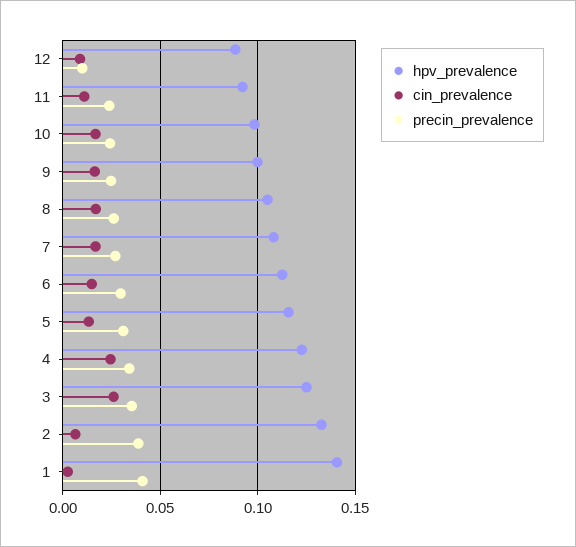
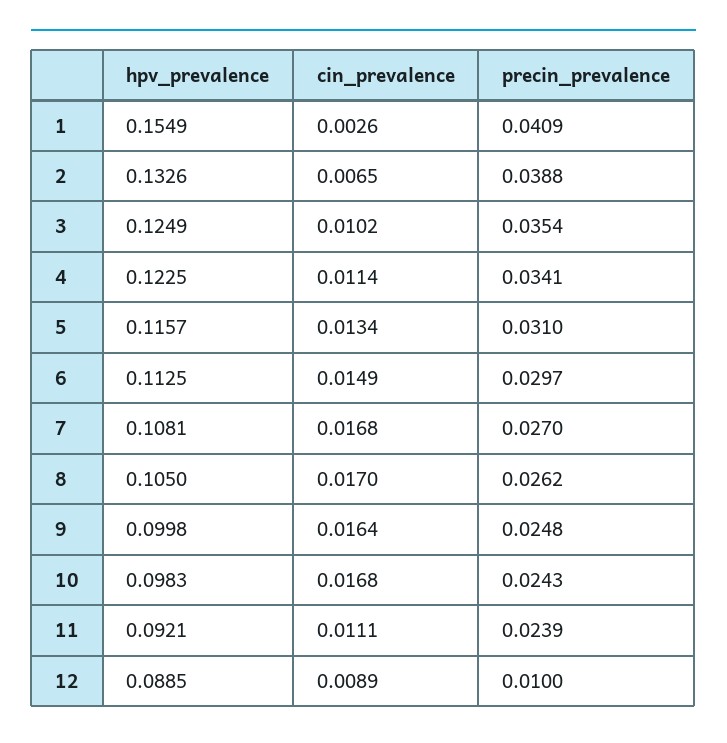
  {
    "hpv_prevalence": {
      "12": 0.0885,
      "11": 0.0921,
      "10": 0.0983,
      "9": 0.0998,
      "8": 0.105,
      "7": 0.1081,
      "6": 0.1125,
      "5": 0.1157,
      "4": 0.1225,
      "3": 0.1249,
      "2": 0.1326,
-     "1": 0.14
+     "1": 0.1549
    },
    "cin_prevalence": {
      "12": 0.0089,
      "11": 0.0111,
      "10": 0.0168,
      "9": 0.0164,
      "8": 0.017,
      "7": 0.0168,
      "6": 0.0149,
      "5": 0.0134,
-     "4": 0.025,
+     "4": 0.0114,
-     "3": 0.025,
+     "3": 0.0102,
      "2": 0.0065,
      "1": 0.0026
    },
    "precin_prevalence": {
      "12": 0.01,
      "11": 0.0239,
      "10": 0.0243,
      "9": 0.0248,
      "8": 0.0262,
      "7": 0.027,
      "6": 0.0297,
      "5": 0.031,
      "4": 0.0341,
      "3": 0.0354,
      "2": 0.0388,
      "1": 0.0409
    }
  }

